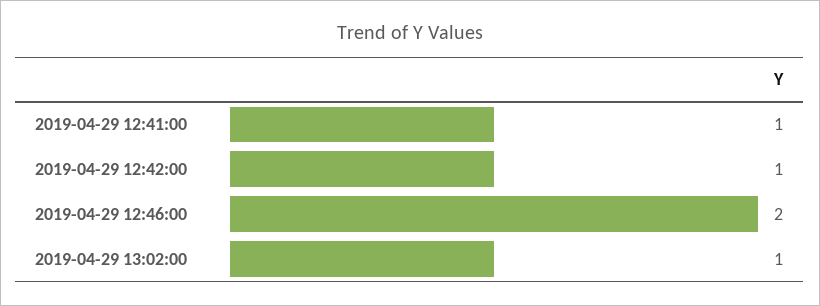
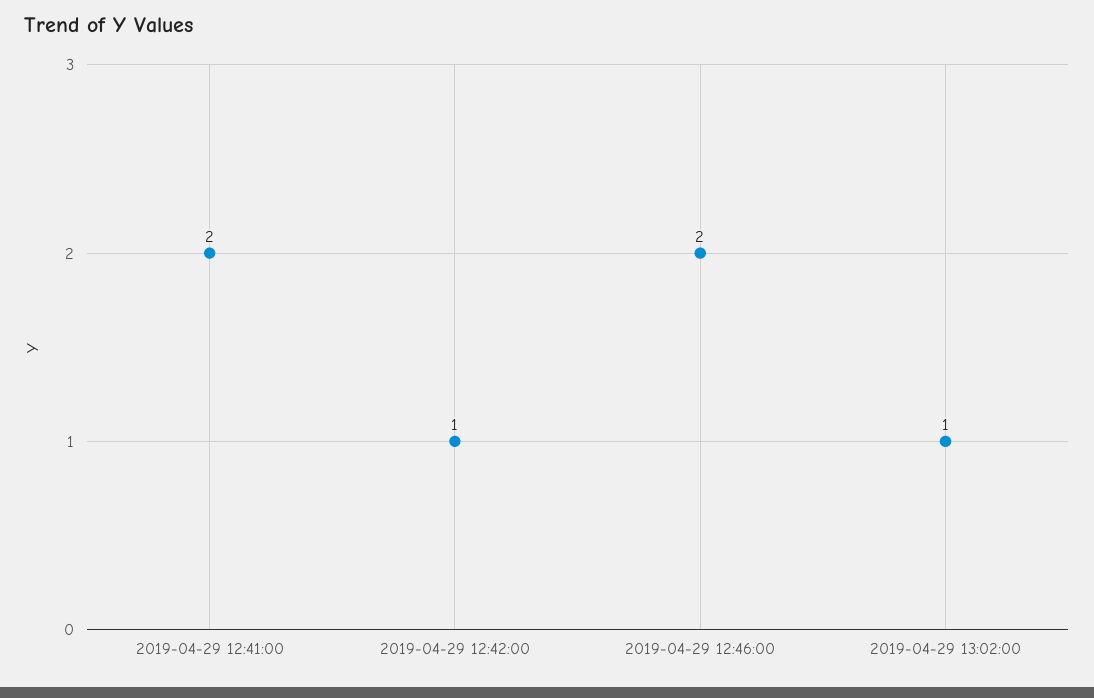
  {
-   "2019-04-29 12:41:00": 1,
+   "2019-04-29 12:41:00": 2,
    "2019-04-29 12:42:00": 1,
    "2019-04-29 12:46:00": 2,
    "2019-04-29 13:02:00": 1
  }

